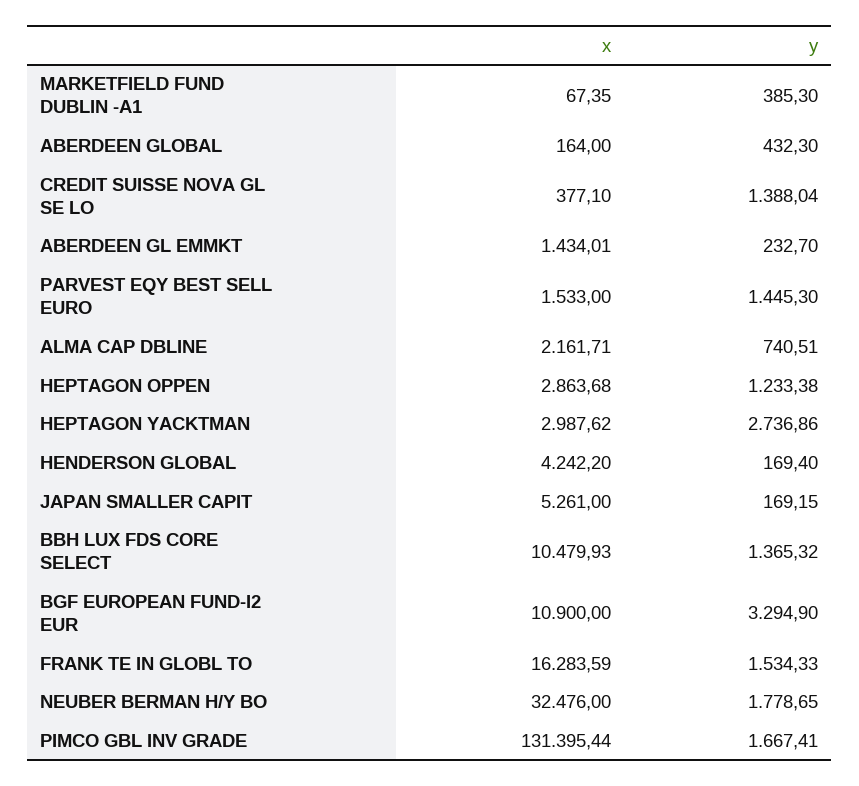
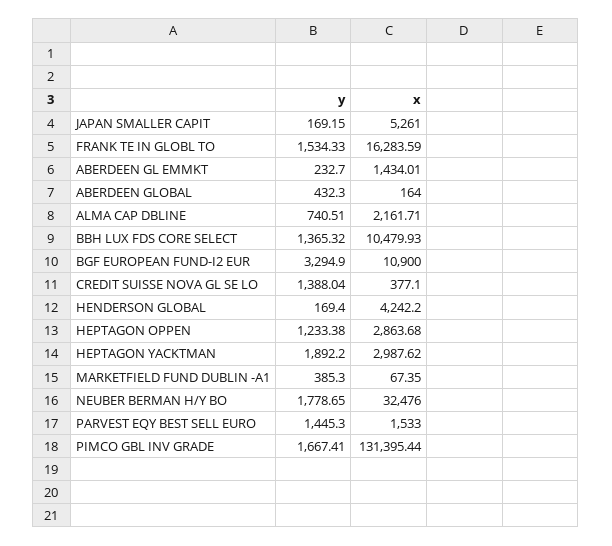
  {
    "x": {
      "MARKETFIELD FUND DUBLIN -A1": 67.35,
      "ABERDEEN GLOBAL": 164,
      "CREDIT SUISSE NOVA GL SE LO": 377.1,
      "ABERDEEN GL EMMKT": 1434.01,
      "PARVEST EQY BEST SELL EURO": 1533,
      "ALMA CAP DBLINE": 2161.71,
      "HEPTAGON OPPEN": 2863.68,
      "HEPTAGON YACKTMAN": 2987.62,
      "HENDERSON GLOBAL": 4242.2,
      "JAPAN SMALLER CAPIT": 5261,
      "BBH LUX FDS CORE SELECT": 10479.93,
      "BGF EUROPEAN FUND-I2 EUR": 10900,
      "FRANK TE IN GLOBL TO": 16283.59,
      "NEUBER BERMAN H/Y BO": 32476,
      "PIMCO GBL INV GRADE": 131395.44
    },
    "y": {
      "MARKETFIELD FUND DUBLIN -A1": 385.3,
      "ABERDEEN GLOBAL": 432.3,
      "CREDIT SUISSE NOVA GL SE LO": 1388.04,
      "ABERDEEN GL EMMKT": 232.7,
      "PARVEST EQY BEST SELL EURO": 1445.3,
      "ALMA CAP DBLINE": 740.51,
      "HEPTAGON OPPEN": 1233.38,
-     "HEPTAGON YACKTMAN": 2736.86,
+     "HEPTAGON YACKTMAN": 1892.2,
      "HENDERSON GLOBAL": 169.4,
      "JAPAN SMALLER CAPIT": 169.15,
      "BBH LUX FDS CORE SELECT": 1365.32,
      "BGF EUROPEAN FUND-I2 EUR": 3294.9,
      "FRANK TE IN GLOBL TO": 1534.33,
      "NEUBER BERMAN H/Y BO": 1778.65,
      "PIMCO GBL INV GRADE": 1667.41
    }
  }

